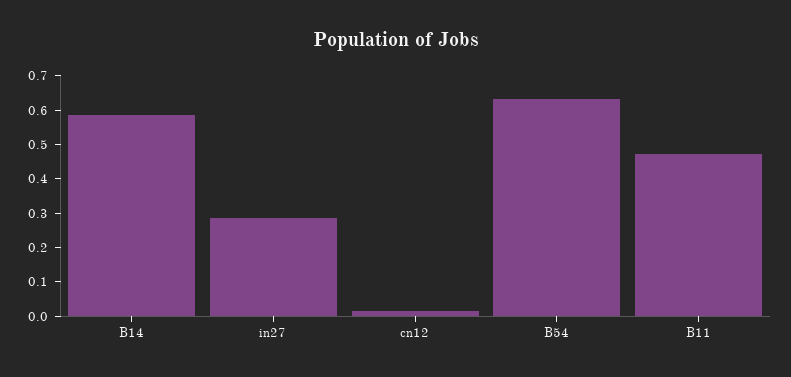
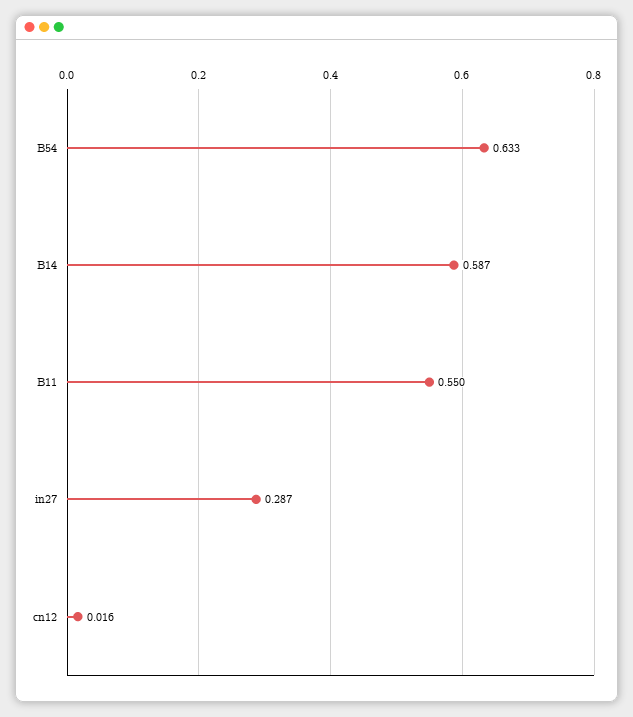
  {
    "B14": 0.587,
    "in27": 0.287,
    "cn12": 0.016,
    "B54": 0.633,
-   "B11": 0.475
+   "B11": 0.55
  }

